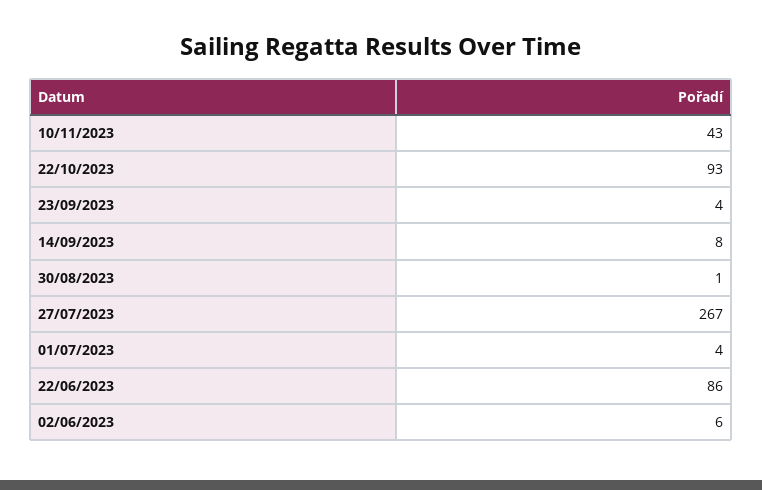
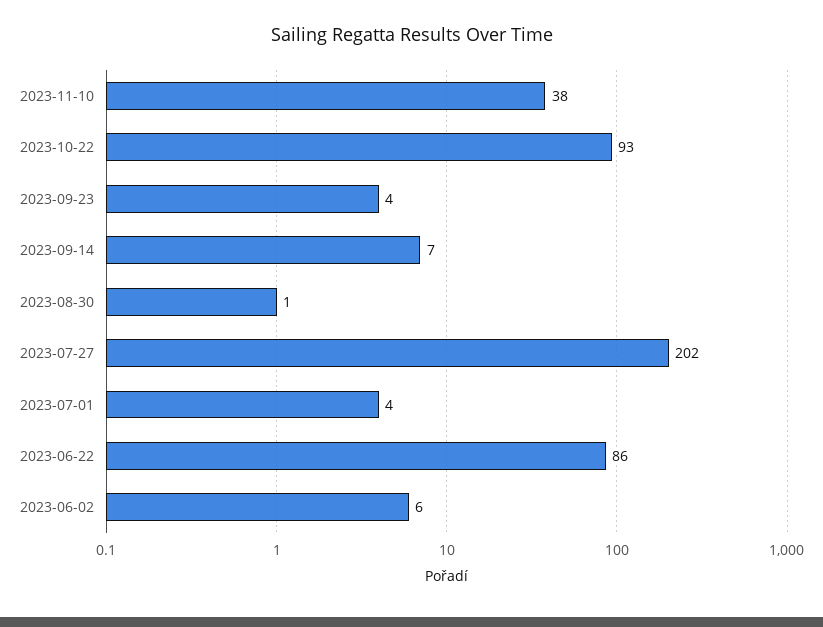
  {
-   "10/11/2023": 43,
+   "10/11/2023": 38,
    "22/10/2023": 93,
    "23/09/2023": 4,
-   "14/09/2023": 8,
+   "14/09/2023": 7,
    "30/08/2023": 1,
-   "27/07/2023": 267,
+   "27/07/2023": 202,
    "01/07/2023": 4,
    "22/06/2023": 86,
    "02/06/2023": 6
  }

